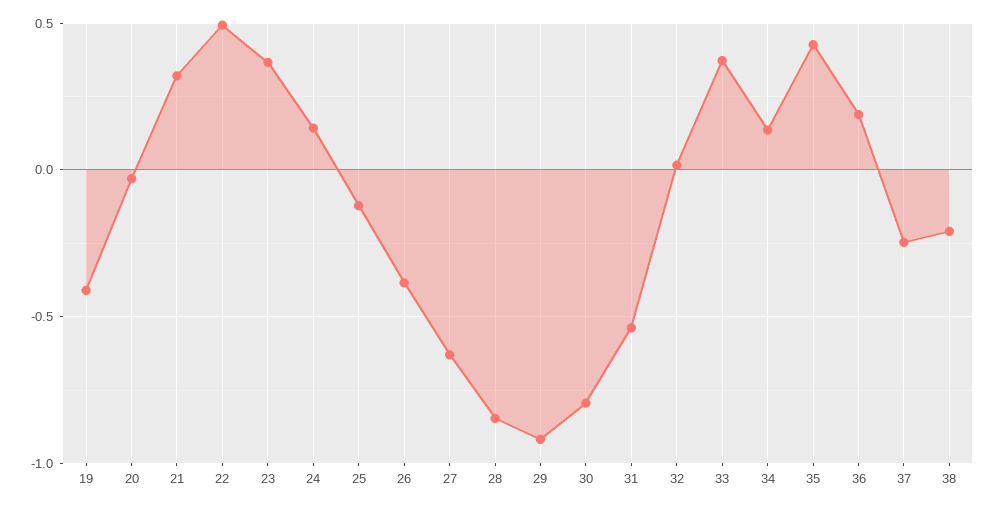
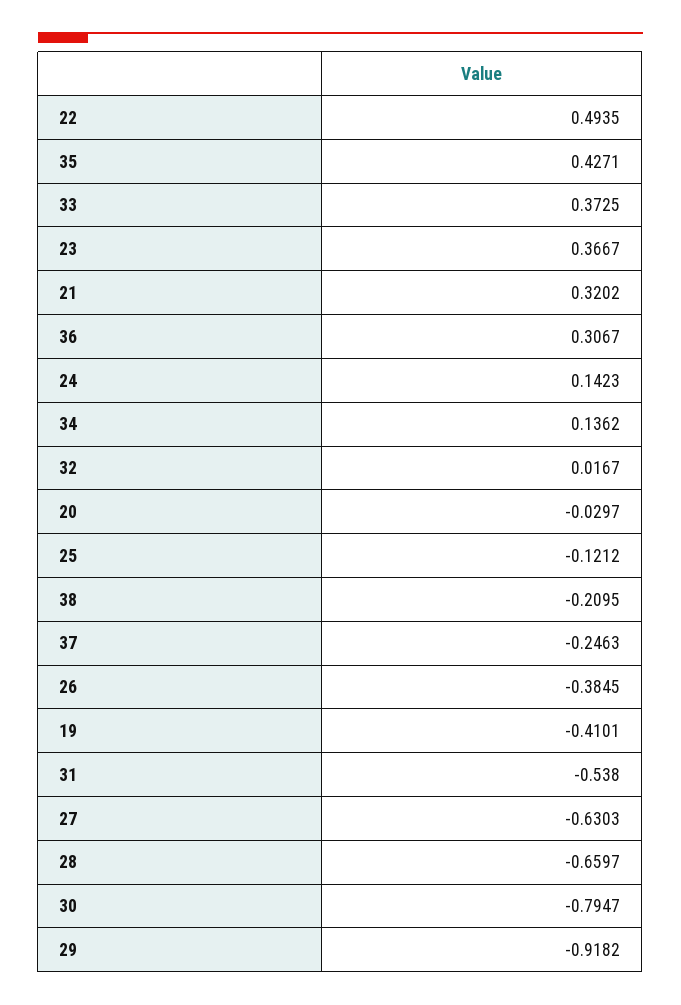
  {
    "19": -0.4101,
    "20": -0.0297,
    "21": 0.3202,
    "22": 0.4935,
    "23": 0.3667,
    "24": 0.1423,
    "25": -0.1212,
    "26": -0.3845,
    "27": -0.6303,
-   "28": -0.85,
+   "28": -0.6597,
    "29": -0.9182,
    "30": -0.7947,
    "31": -0.538,
    "32": 0.0167,
    "33": 0.3725,
    "34": 0.1362,
    "35": 0.4271,
-   "36": 0.2,
+   "36": 0.3067,
    "37": -0.2463,
    "38": -0.2095
  }

